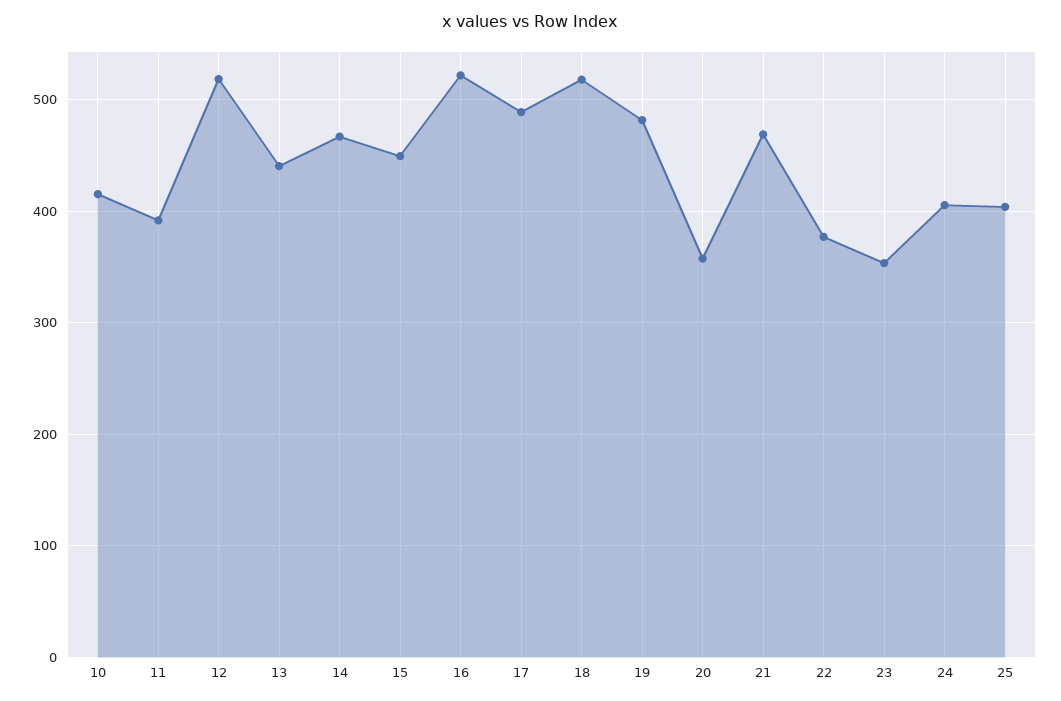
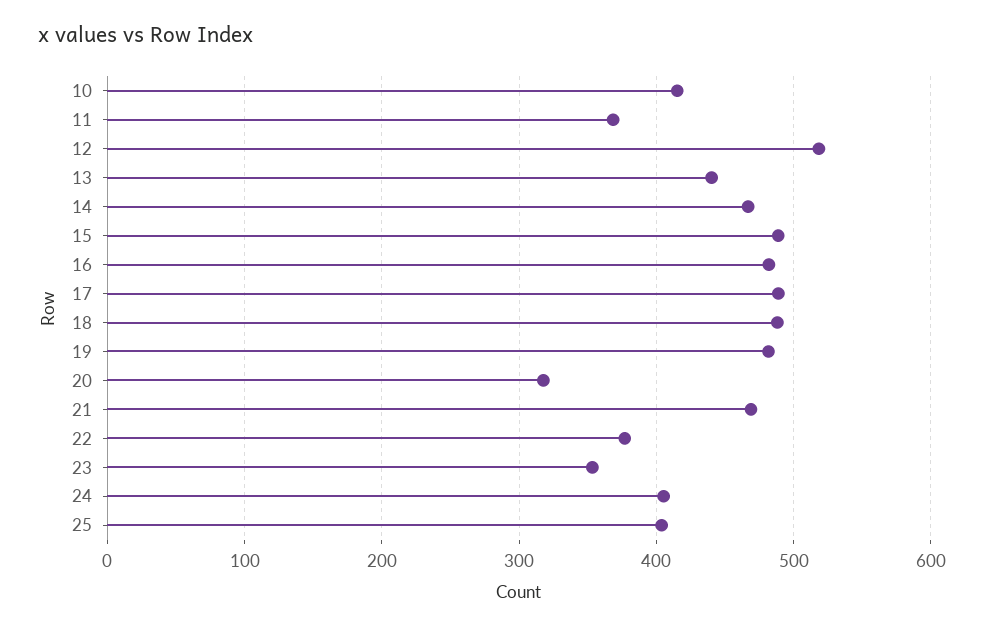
  {
    "10": 420,
-   "11": 390,
+   "11": 370,
    "12": 520,
    "13": 440,
    "14": 470,
-   "15": 450,
+   "15": 490,
-   "16": 520,
+   "16": 480,
    "17": 490,
-   "18": 520,
+   "18": 490,
    "19": 480,
-   "20": 360,
+   "20": 320,
    "21": 470,
    "22": 380,
    "23": 350,
    "24": 410,
    "25": 400
  }

